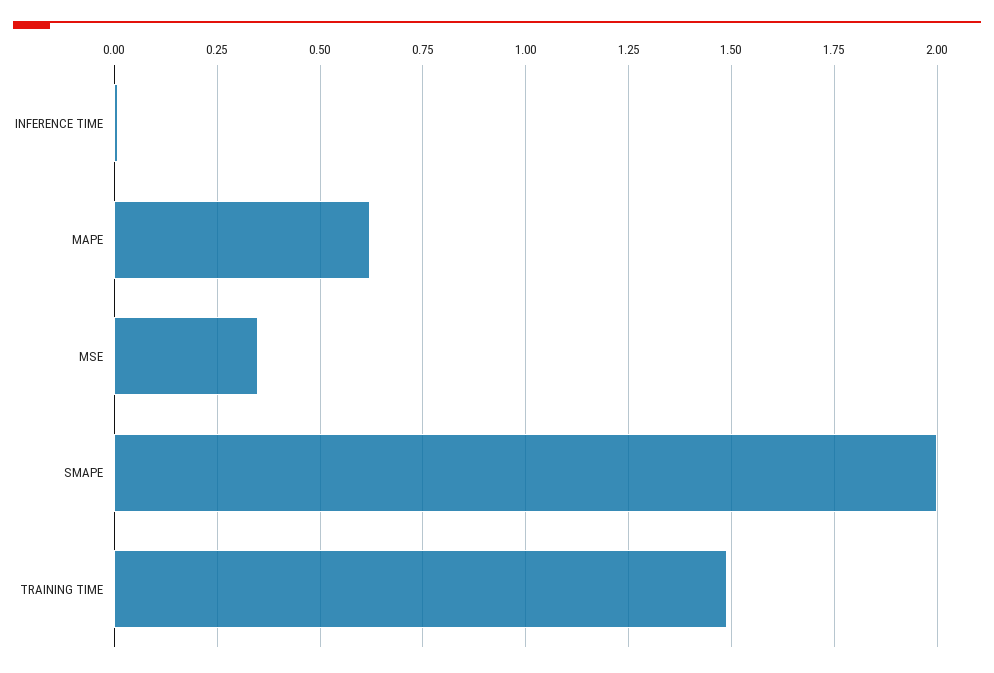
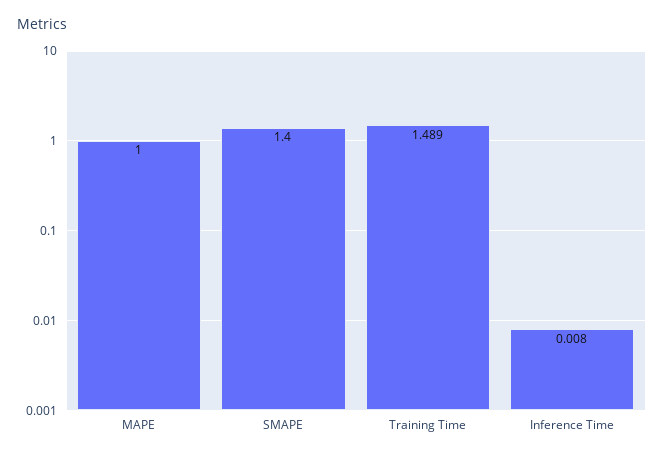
  {
    "INFERENCE TIME": 0.008,
-   "MAPE": 0.625,
+   "MAPE": 1,
-   "MSE": 0.35,
-   "SMAPE": 2,
+   "SMAPE": 1.4,
    "TRAINING TIME": 1.489
  }

